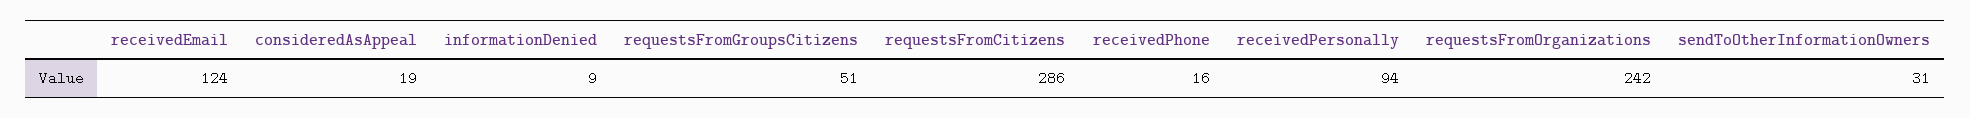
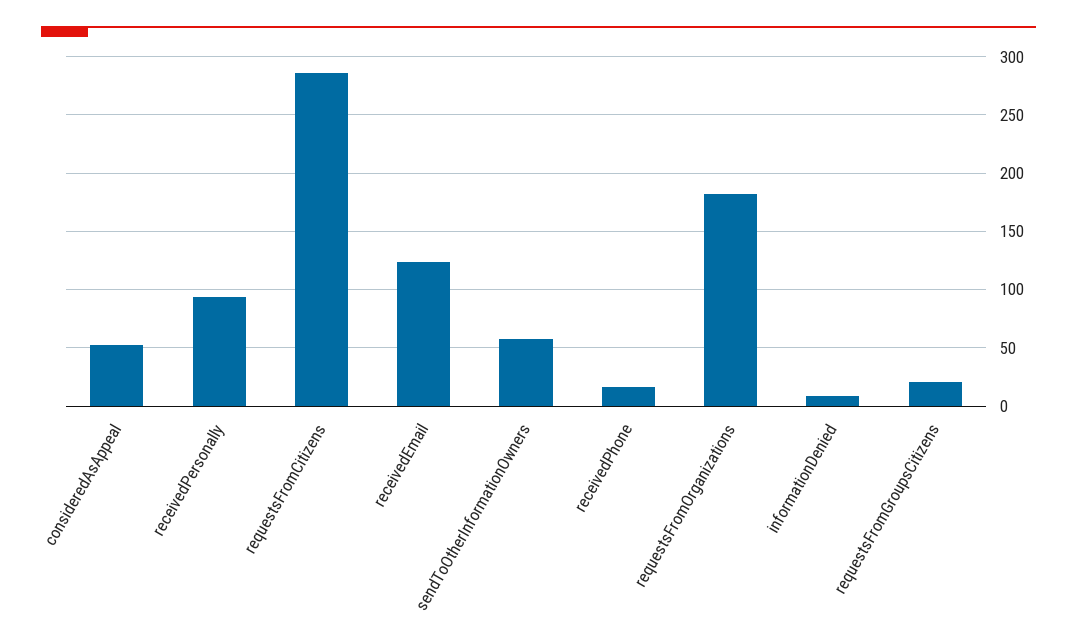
  {
    "receivedEmail": 124,
-   "consideredAsAppeal": 19,
+   "consideredAsAppeal": 50,
    "informationDenied": 9,
-   "requestsFromGroupsCitizens": 51,
+   "requestsFromGroupsCitizens": 20,
    "requestsFromCitizens": 286,
    "receivedPhone": 16,
    "receivedPersonally": 94,
-   "requestsFromOrganizations": 242,
+   "requestsFromOrganizations": 180,
-   "sendToOtherInformationOwners": 31
+   "sendToOtherInformationOwners": 60
  }

